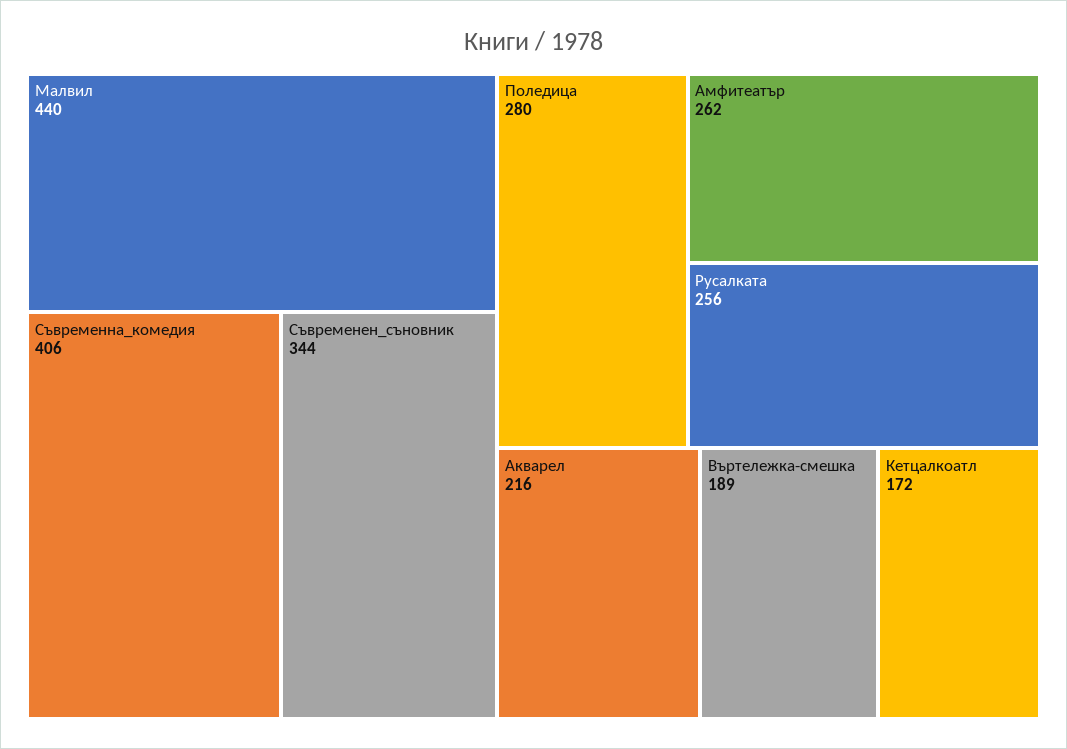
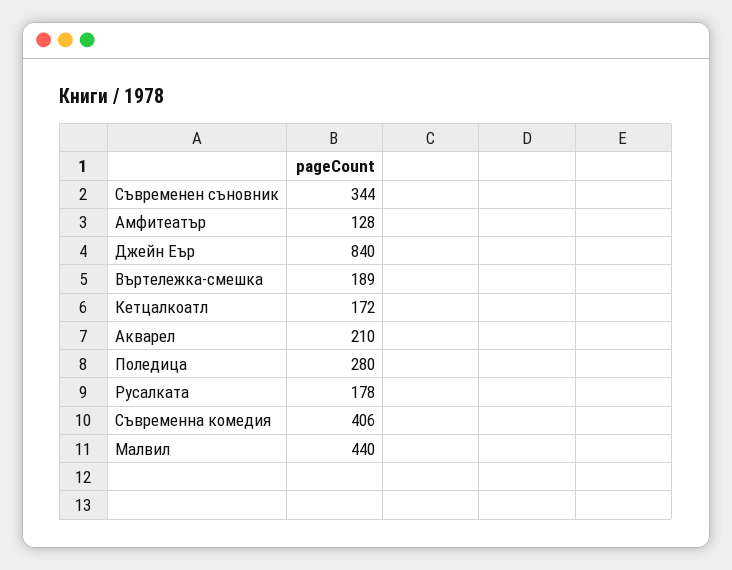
  {
    "Малвил": 440,
    "Съвременна_комедия": 406,
    "Съвременен_съновник": 344,
    "Поледица": 280,
-   "Амфитеатър": 262,
+   "Амфитеатър": 128,
-   "Русалката": 256,
+   "Русалката": 178,
-   "Акварел": 216,
+   "Акварел": 210,
    "Въртележка-смешка": 189,
-   "Кетцалкоатл": 172
+   "Кетцалкоатл": 172,
+   "Джейн Еър": 840
  }

